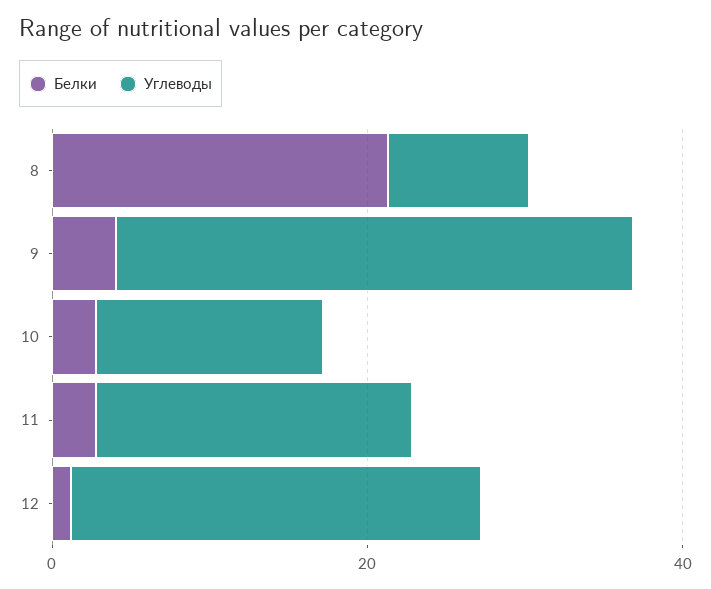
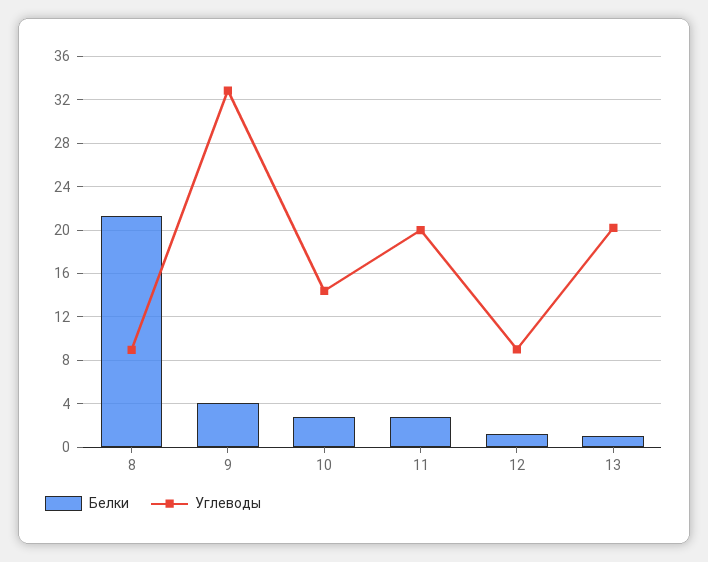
  {
    "Белки": {
      "8": 21,
      "9": 4,
      "10": 3,
      "11": 3,
-     "12": 1
+     "12": 1,
+     "13": 1
    },
    "Углеводы": {
      "8": 9,
      "9": 33,
      "10": 14,
      "11": 20,
-     "12": 25
+     "12": 9,
+     "13": 20
    }
  }

